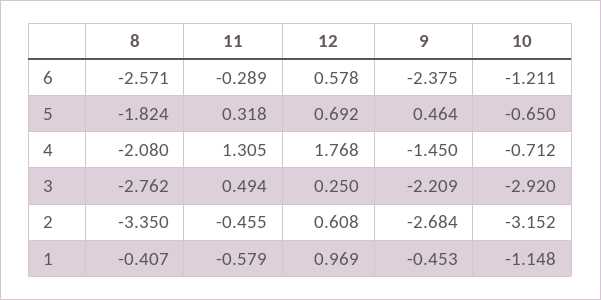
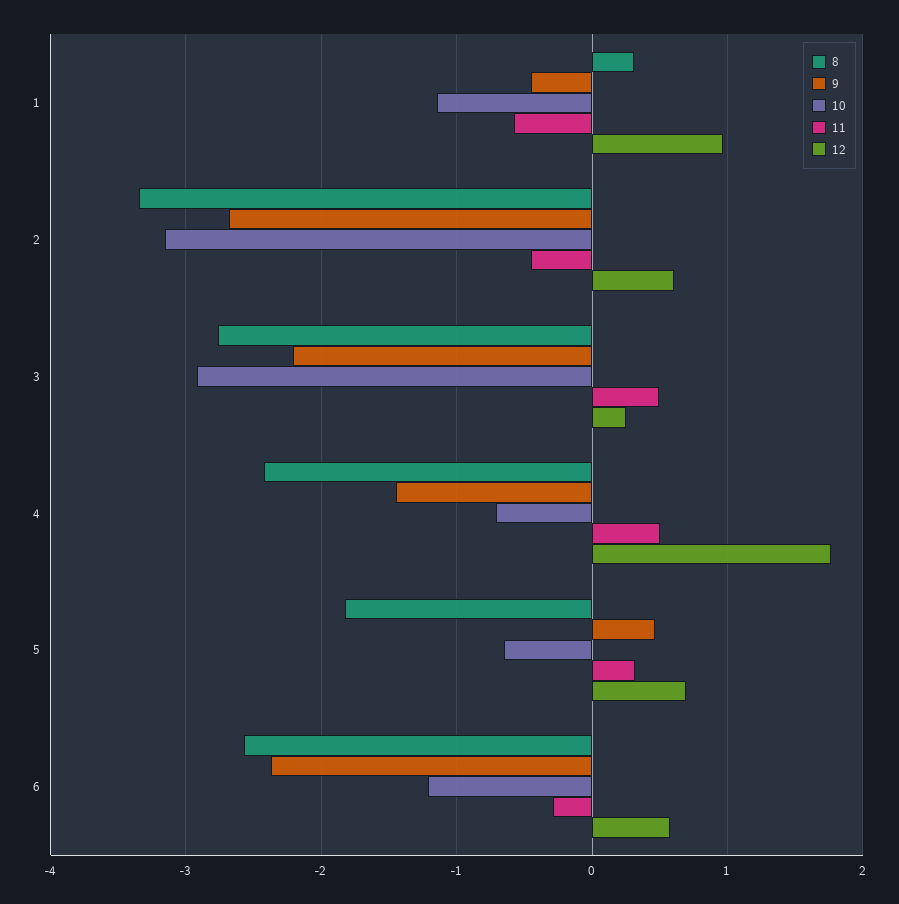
  {
    "8": {
      "6": -2.571,
      "5": -1.824,
-     "4": -2.08,
+     "4": -2.4,
      "3": -2.762,
      "2": -3.35,
-     "1": -0.407
+     "1": 0.3
    },
    "11": {
      "6": -0.289,
      "5": 0.318,
-     "4": 1.305,
+     "4": 0.5,
      "3": 0.494,
      "2": -0.455,
      "1": -0.579
    },
    "12": {
      "6": 0.578,
      "5": 0.692,
      "4": 1.768,
      "3": 0.25,
      "2": 0.608,
      "1": 0.969
    },
    "9": {
      "6": -2.375,
      "5": 0.464,
      "4": -1.45,
      "3": -2.209,
      "2": -2.684,
      "1": -0.453
    },
    "10": {
      "6": -1.211,
      "5": -0.65,
      "4": -0.712,
      "3": -2.92,
      "2": -3.152,
      "1": -1.148
    }
  }

